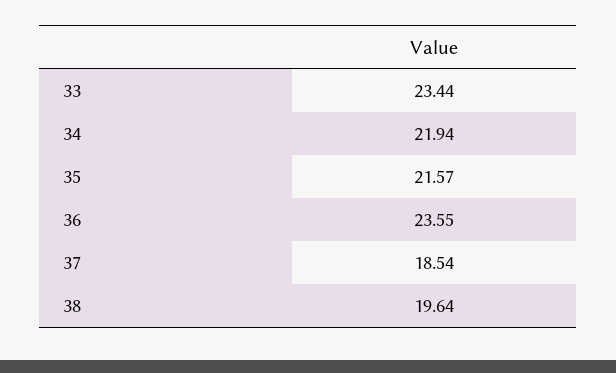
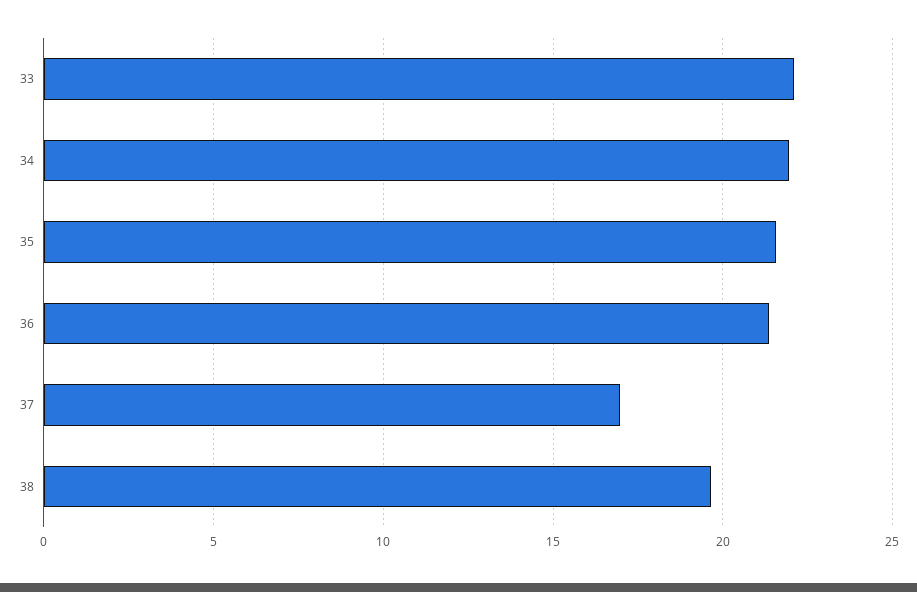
  {
-   "33": 23.44,
+   "33": 22,
    "34": 21.94,
    "35": 21.57,
-   "36": 23.55,
+   "36": 21.5,
-   "37": 18.54,
+   "37": 17,
    "38": 19.64
  }

